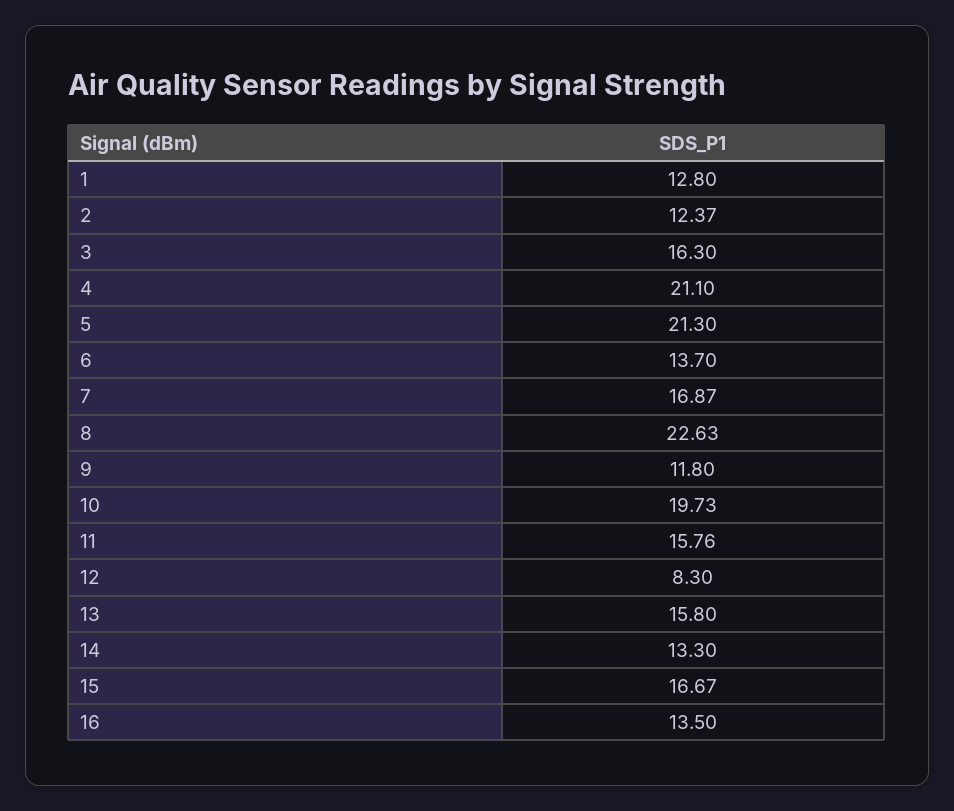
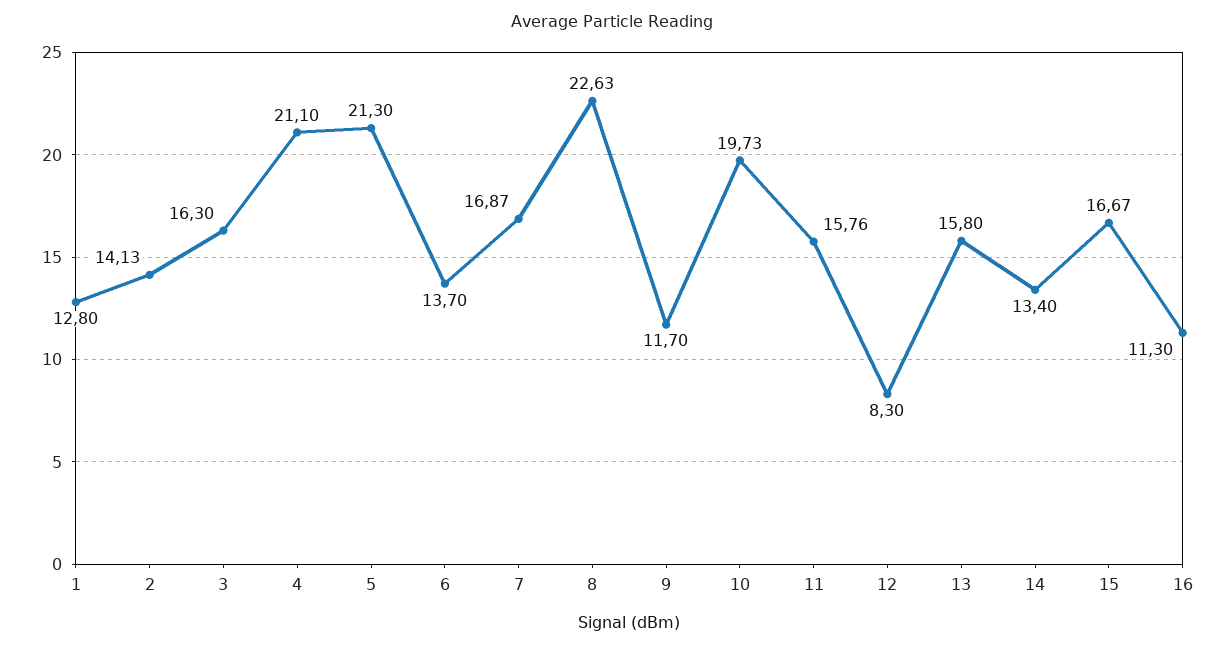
  {
    "1": 12.8,
-   "2": 12.37,
+   "2": 14.13,
    "3": 16.3,
    "4": 21.1,
    "5": 21.3,
    "6": 13.7,
    "7": 16.87,
    "8": 22.63,
-   "9": 11.8,
+   "9": 11.7,
    "10": 19.73,
    "11": 15.76,
    "12": 8.3,
    "13": 15.8,
-   "14": 13.3,
+   "14": 13.4,
    "15": 16.67,
-   "16": 13.5
+   "16": 11.3
  }

